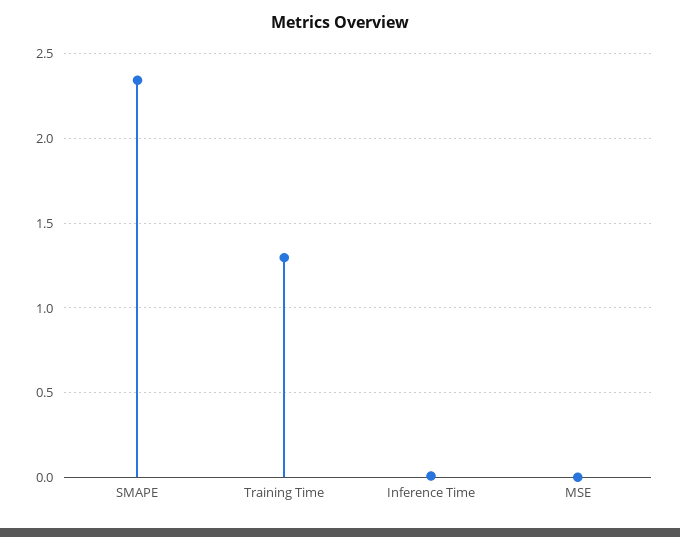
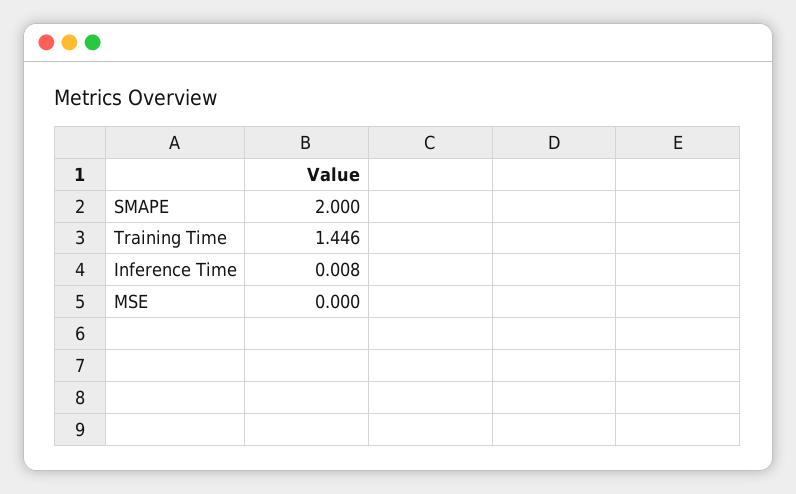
  {
-   "SMAPE": 2.35,
+   "SMAPE": 2,
-   "Training Time": 1.3,
+   "Training Time": 1.446,
    "Inference Time": 0.008,
    "MSE": 0
  }

